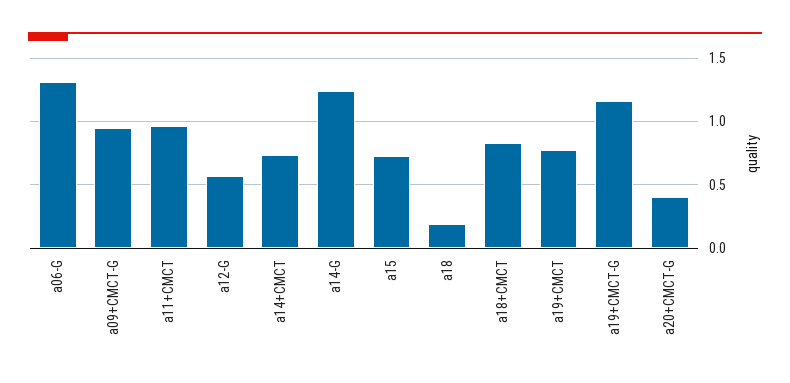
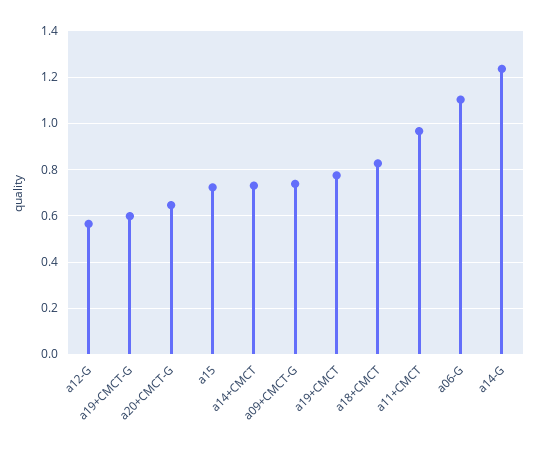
  {
-   "a06-G": 1.3,
+   "a06-G": 1.1,
-   "a09+CMCT-G": 0.95,
+   "a09+CMCT-G": 0.75,
    "a11+CMCT": 0.95,
    "a12-G": 0.55,
    "a14+CMCT": 0.75,
    "a14-G": 1.25,
    "a15": 0.7,
-   "a18": 0.2,
    "a18+CMCT": 0.85,
    "a19+CMCT": 0.8,
-   "a19+CMCT-G": 1.15,
+   "a19+CMCT-G": 0.6,
-   "a20+CMCT-G": 0.4
+   "a20+CMCT-G": 0.65
  }

